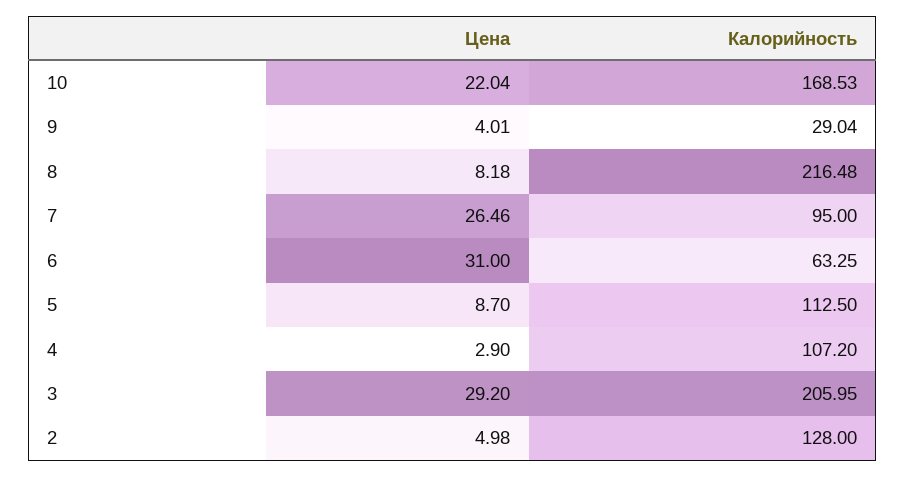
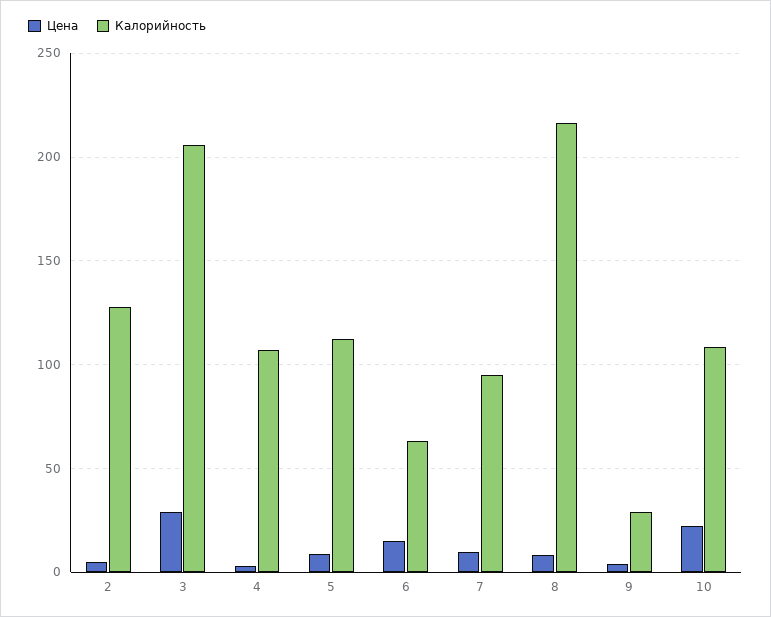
  {
    "Цена": {
      "10": 22.04,
      "9": 4.01,
      "8": 8.18,
-     "7": 26.46,
+     "7": 10,
-     "6": 31,
+     "6": 15,
      "5": 8.7,
      "4": 2.9,
      "3": 29.2,
      "2": 4.98
    },
    "Калорийность": {
-     "10": 168.53,
+     "10": 110,
      "9": 29.04,
      "8": 216.48,
      "7": 95,
      "6": 63.25,
      "5": 112.5,
      "4": 107.2,
      "3": 205.95,
      "2": 128
    }
  }

